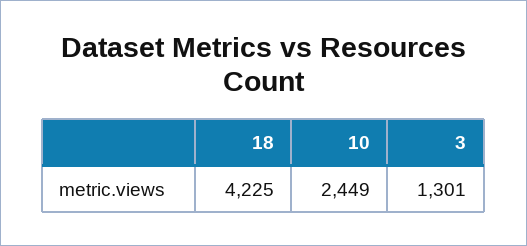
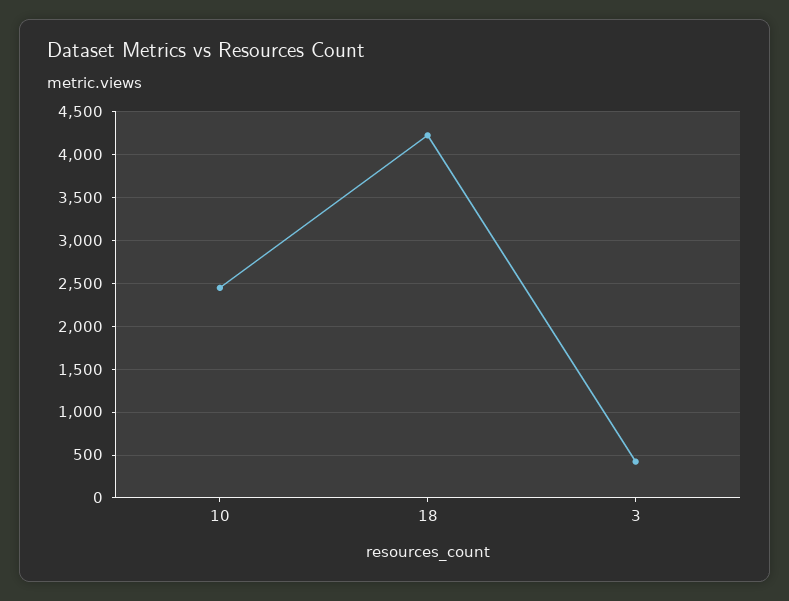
  {
    "18": 4225,
    "10": 2449,
-   "3": 1301
+   "3": 400
  }

